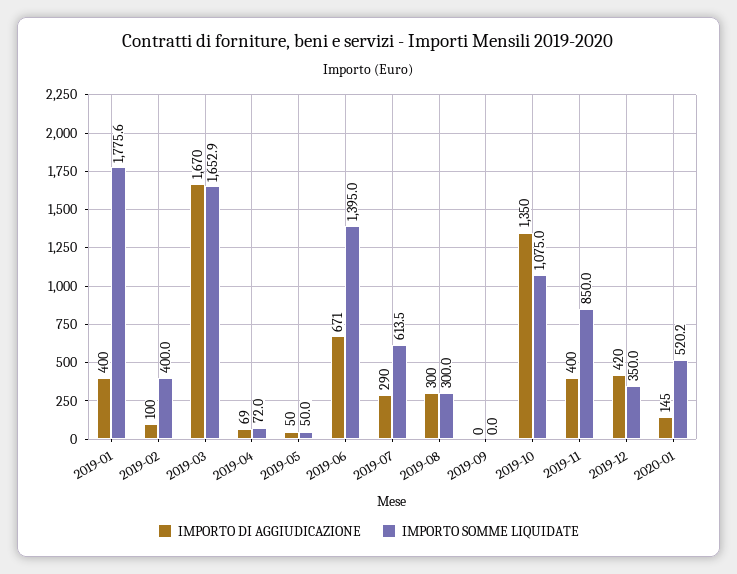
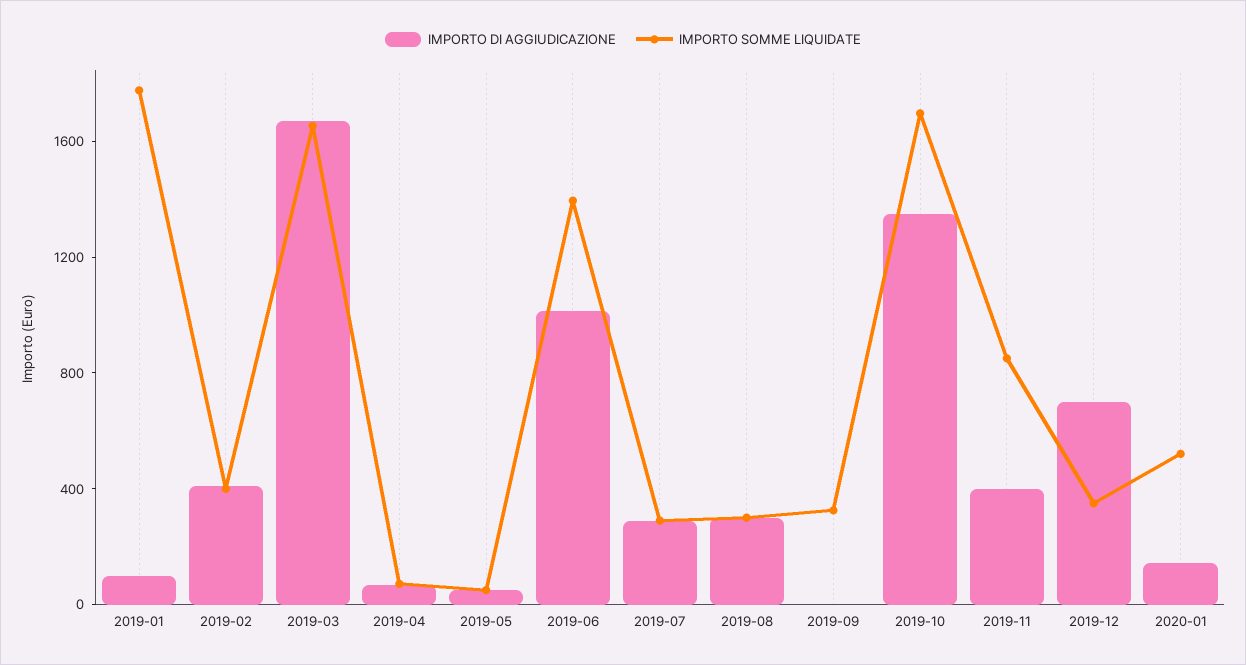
  {
    "IMPORTO DI AGGIUDICAZIONE": {
-     "2019-01": 400,
+     "2019-01": 100,
-     "2019-02": 100,
+     "2019-02": 400,
      "2019-03": 1670,
      "2019-04": 69,
      "2019-05": 50,
-     "2019-06": 671,
+     "2019-06": 1000,
      "2019-07": 290,
      "2019-08": 300,
      "2019-09": 0,
      "2019-10": 1350,
      "2019-11": 400,
-     "2019-12": 420,
+     "2019-12": 700,
      "2020-01": 145
    },
    "IMPORTO SOMME LIQUIDATE": {
      "2019-01": 1775.6,
      "2019-02": 400,
      "2019-03": 1652.9,
      "2019-04": 72,
      "2019-05": 50,
      "2019-06": 1395,
-     "2019-07": 613.5,
+     "2019-07": 300,
      "2019-08": 300,
-     "2019-09": 0,
+     "2019-09": 300,
-     "2019-10": 1075,
+     "2019-10": 1700,
      "2019-11": 850,
      "2019-12": 350,
      "2020-01": 520.2
    }
  }

